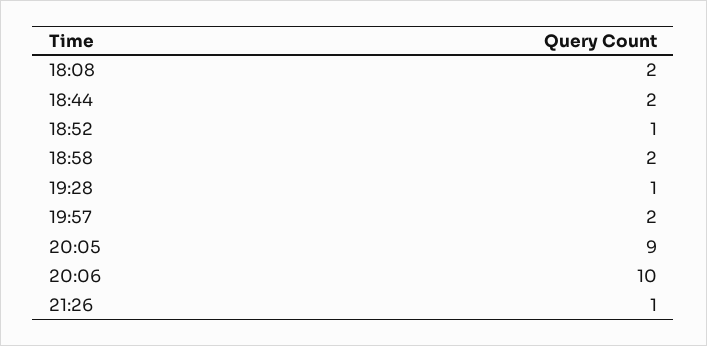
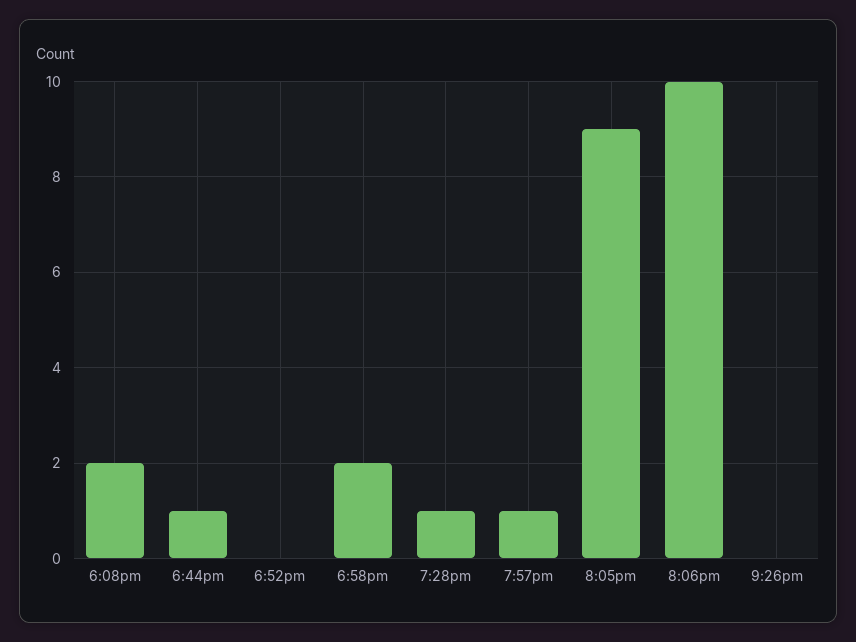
  {
    "18:08": 2,
-   "18:44": 2,
+   "18:44": 1,
-   "18:52": 1,
+   "18:52": 0,
    "18:58": 2,
    "19:28": 1,
-   "19:57": 2,
+   "19:57": 1,
    "20:05": 9,
    "20:06": 10,
-   "21:26": 1
+   "21:26": 0
  }

